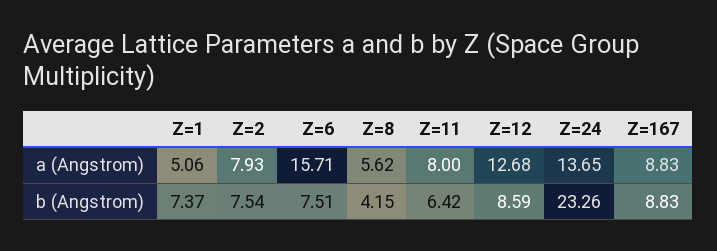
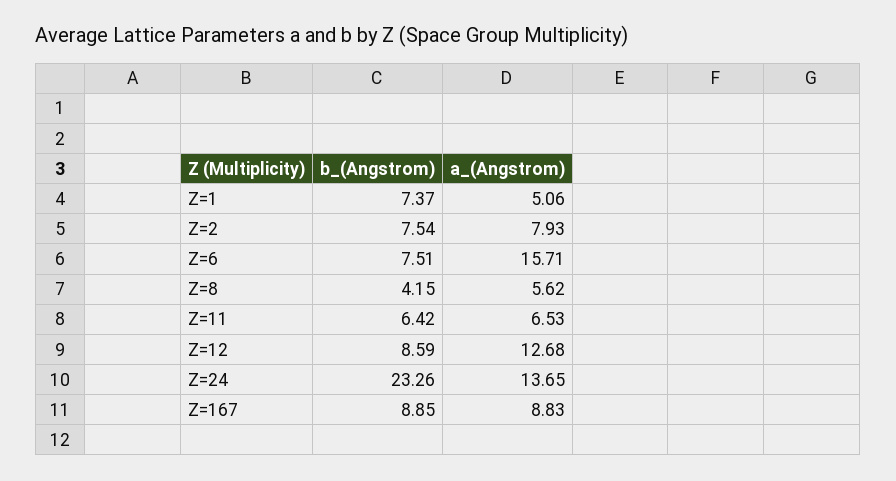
  {
    "Z=1": {
      "a (Angstrom)": 5.06,
      "b (Angstrom)": 7.37
    },
    "Z=2": {
      "a (Angstrom)": 7.93,
      "b (Angstrom)": 7.54
    },
    "Z=6": {
      "a (Angstrom)": 15.71,
      "b (Angstrom)": 7.51
    },
    "Z=8": {
      "a (Angstrom)": 5.62,
      "b (Angstrom)": 4.15
    },
    "Z=11": {
-     "a (Angstrom)": 8,
+     "a (Angstrom)": 6.53,
      "b (Angstrom)": 6.42
    },
    "Z=12": {
      "a (Angstrom)": 12.68,
      "b (Angstrom)": 8.59
    },
    "Z=24": {
      "a (Angstrom)": 13.65,
      "b (Angstrom)": 23.26
    },
    "Z=167": {
      "a (Angstrom)": 8.83,
-     "b (Angstrom)": 8.83
+     "b (Angstrom)": 8.85
    }
  }

